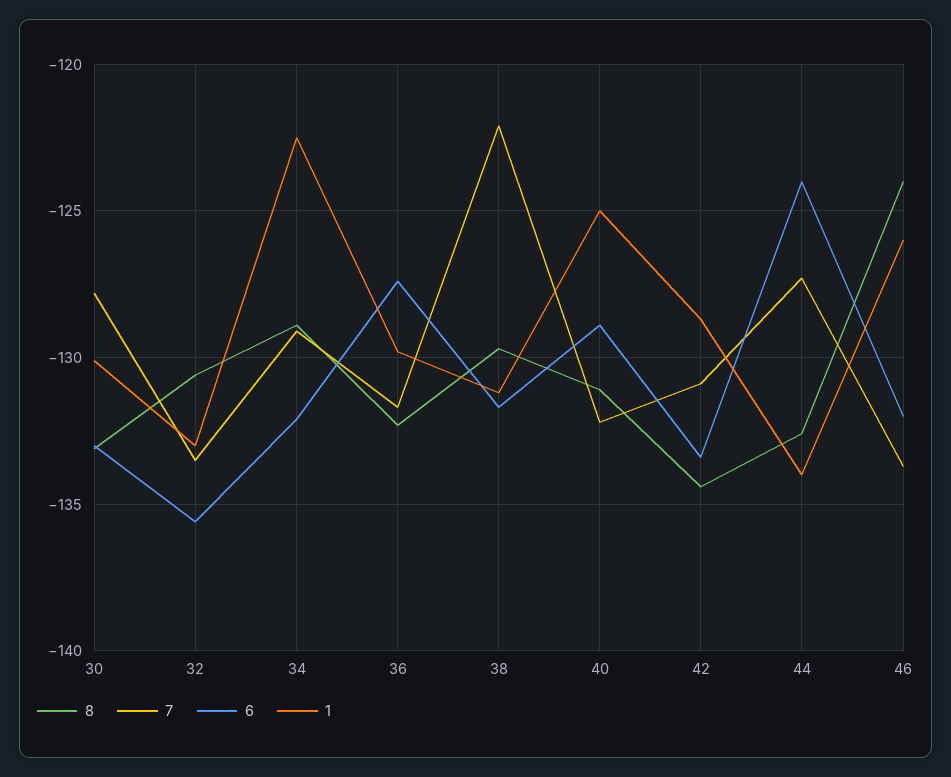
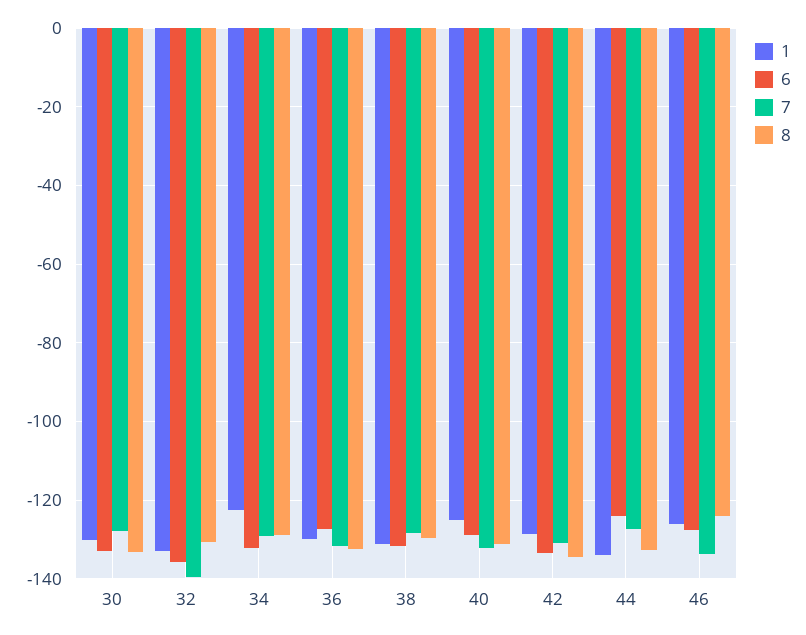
  {
    "8": {
      "30": -133,
      "32": -130.5,
      "34": -129,
      "36": -132.5,
      "38": -129.5,
      "40": -131,
      "42": -134.5,
      "44": -132.5,
      "46": -124
    },
    "7": {
      "30": -128,
-     "32": -133.5,
+     "32": -140,
      "34": -129,
      "36": -131.5,
-     "38": -122,
+     "38": -128,
      "40": -132,
      "42": -131,
      "44": -127.5,
      "46": -133.5
    },
    "6": {
      "30": -133,
      "32": -135.5,
      "34": -132,
      "36": -127.5,
      "38": -131.5,
      "40": -129,
      "42": -133.5,
      "44": -124,
-     "46": -132
+     "46": -128
    },
    "1": {
      "30": -130,
      "32": -133,
      "34": -122.5,
      "36": -130,
      "38": -131,
      "40": -125,
      "42": -128.5,
      "44": -134,
      "46": -126
    }
  }

